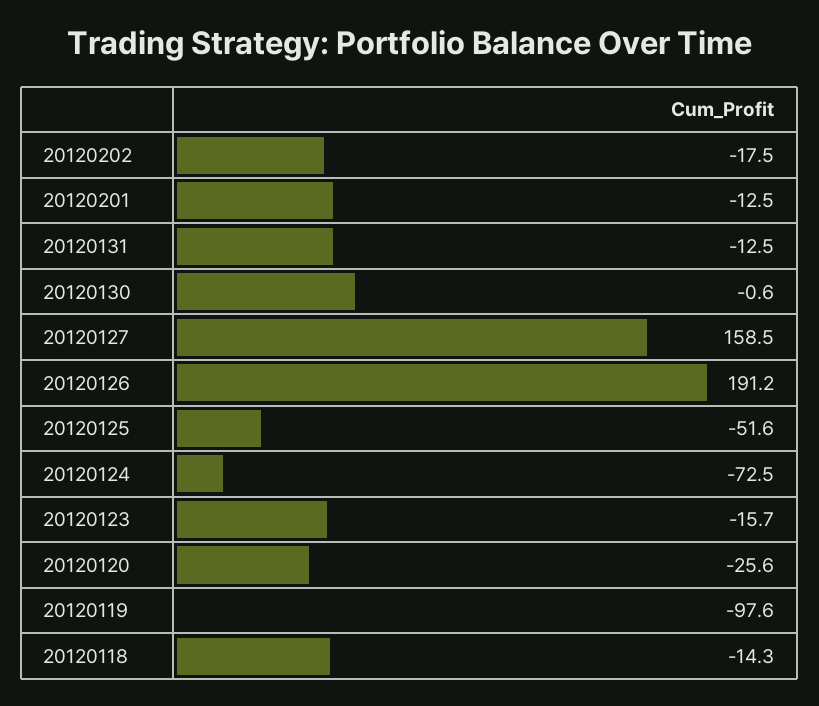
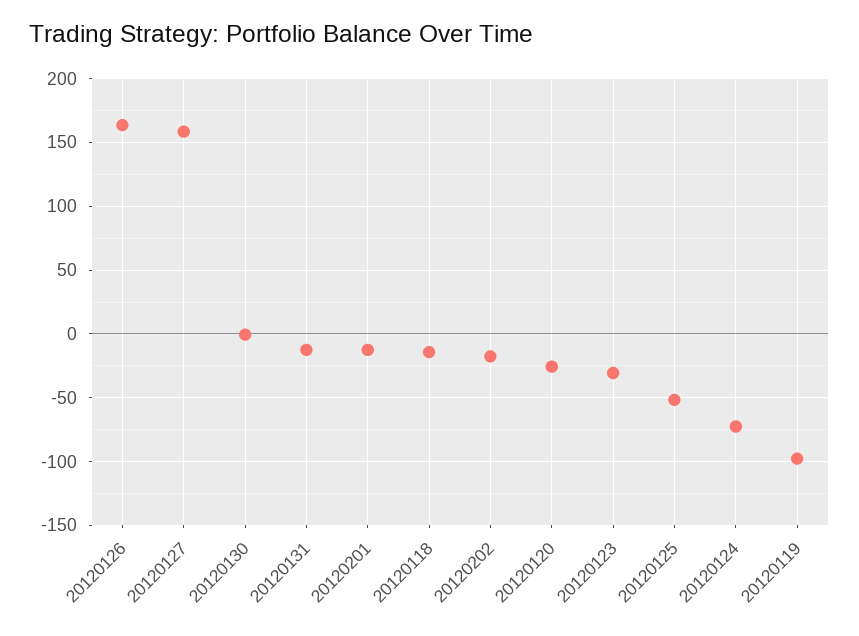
  {
    "20120202": -17.5,
    "20120201": -12.5,
    "20120131": -12.5,
    "20120130": -0.6,
    "20120127": 158.5,
-   "20120126": 191.2,
+   "20120126": 165,
    "20120125": -51.6,
    "20120124": -72.5,
-   "20120123": -15.7,
+   "20120123": -30,
    "20120120": -25.6,
    "20120119": -97.6,
    "20120118": -14.3
  }

